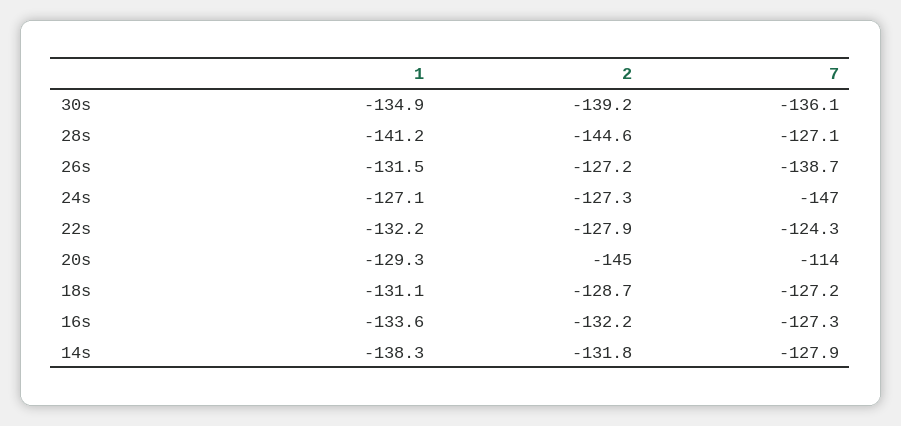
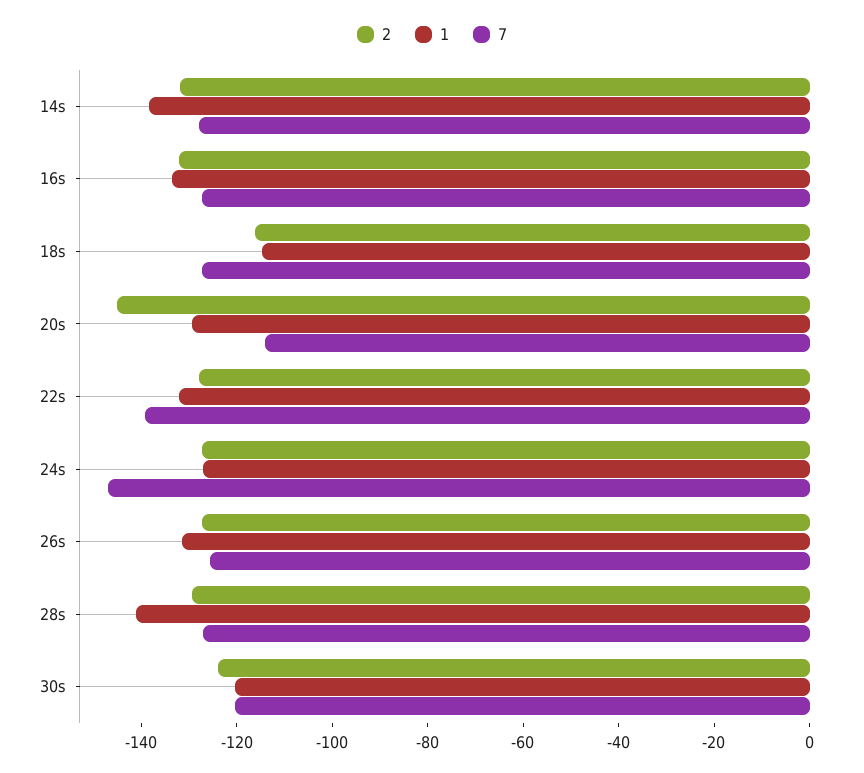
  {
    "1": {
-     "30s": -134.9,
+     "30s": -120,
      "28s": -141.2,
      "26s": -131.5,
      "24s": -127.1,
      "22s": -132.2,
      "20s": -129.3,
-     "18s": -131.1,
+     "18s": -115,
      "16s": -133.6,
      "14s": -138.3
    },
    "2": {
-     "30s": -139.2,
+     "30s": -125,
-     "28s": -144.6,
+     "28s": -130,
      "26s": -127.2,
      "24s": -127.3,
      "22s": -127.9,
      "20s": -145,
-     "18s": -128.7,
+     "18s": -115,
      "16s": -132.2,
      "14s": -131.8
    },
    "7": {
-     "30s": -136.1,
+     "30s": -120,
      "28s": -127.1,
-     "26s": -138.7,
+     "26s": -125,
      "24s": -147,
-     "22s": -124.3,
+     "22s": -140,
      "20s": -114,
      "18s": -127.2,
      "16s": -127.3,
      "14s": -127.9
    }
  }

